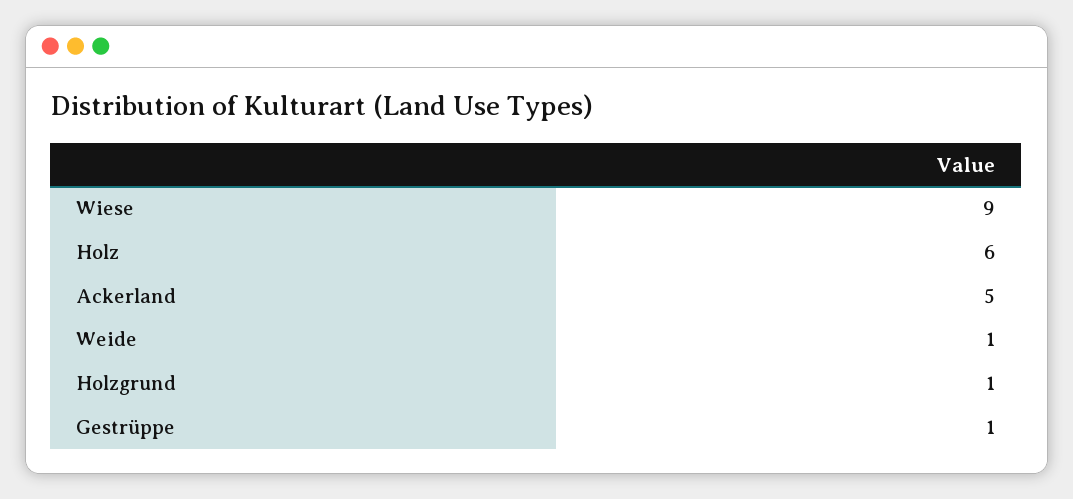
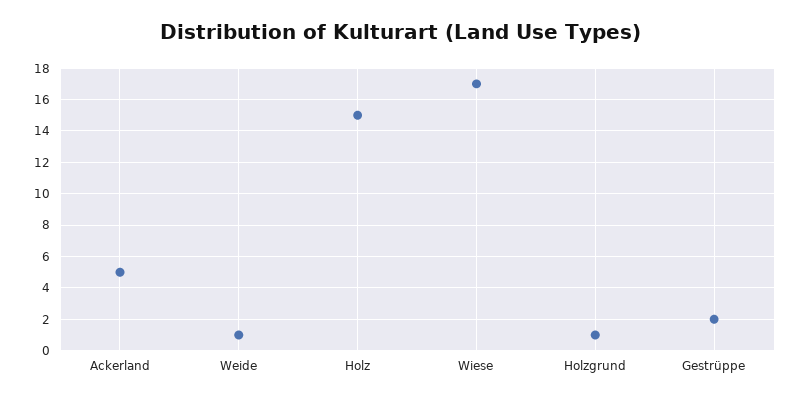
  {
-   "Wiese": 9,
+   "Wiese": 17,
-   "Holz": 6,
+   "Holz": 15,
    "Ackerland": 5,
    "Weide": 1,
    "Holzgrund": 1,
-   "Gestrüppe": 1
+   "Gestrüppe": 2
  }

